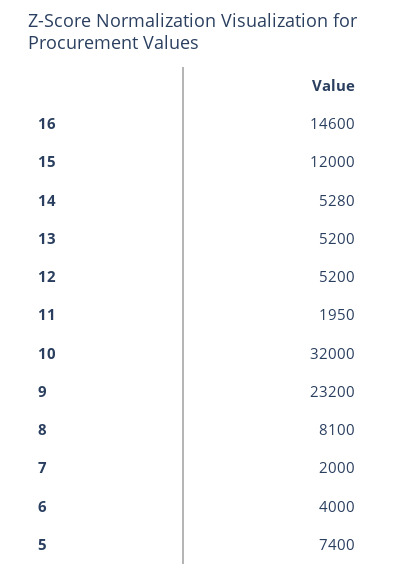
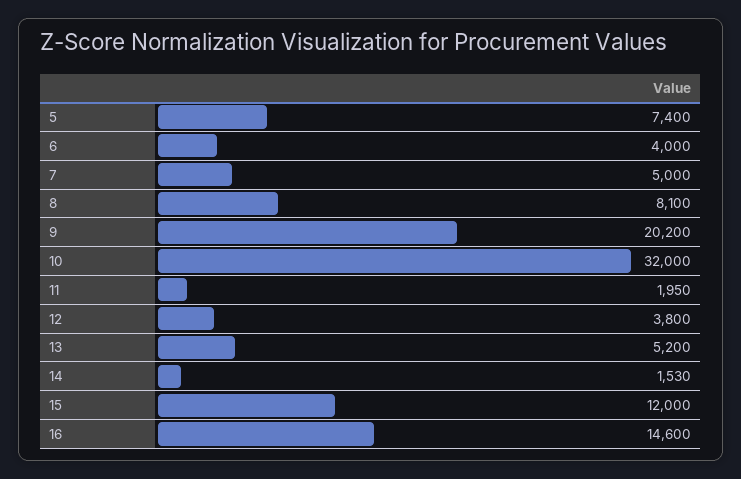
  {
    "16": 14600,
    "15": 12000,
-   "14": 5280,
+   "14": 1530,
    "13": 5200,
-   "12": 5200,
+   "12": 3800,
    "11": 1950,
    "10": 32000,
-   "9": 23200,
+   "9": 20200,
    "8": 8100,
-   "7": 2000,
+   "7": 5000,
    "6": 4000,
    "5": 7400
  }

